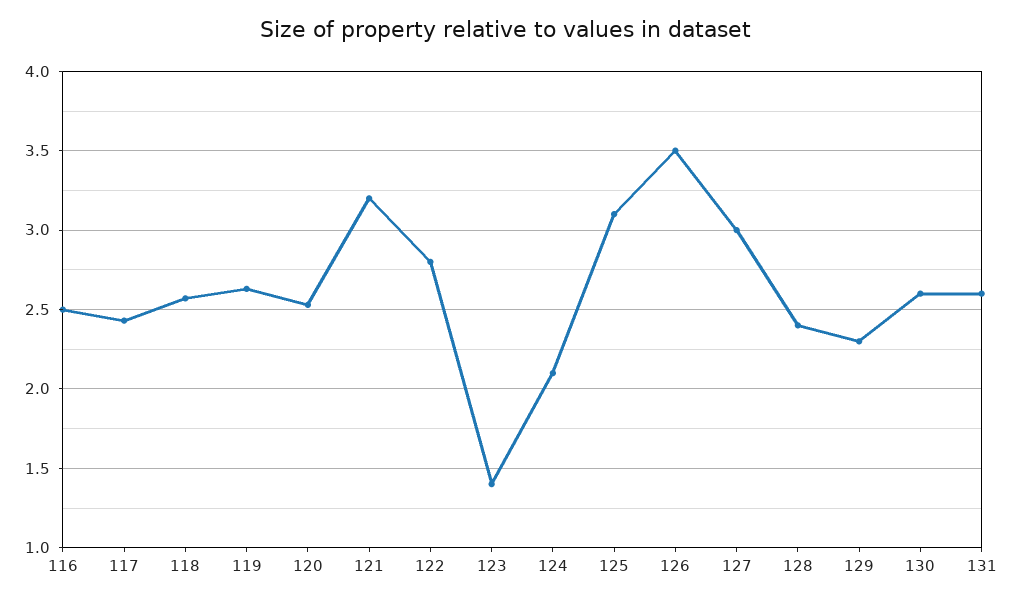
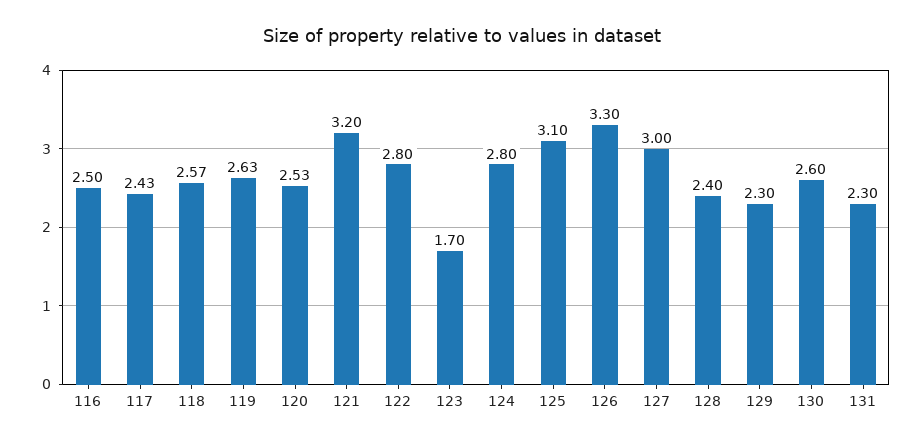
  {
    "116": 2.5,
    "117": 2.43,
    "118": 2.57,
    "119": 2.63,
    "120": 2.53,
    "121": 3.2,
    "122": 2.8,
-   "123": 1.4,
+   "123": 1.7,
-   "124": 2.1,
+   "124": 2.8,
    "125": 3.1,
-   "126": 3.5,
+   "126": 3.3,
    "127": 3,
    "128": 2.4,
    "129": 2.3,
    "130": 2.6,
-   "131": 2.6
+   "131": 2.3
  }

